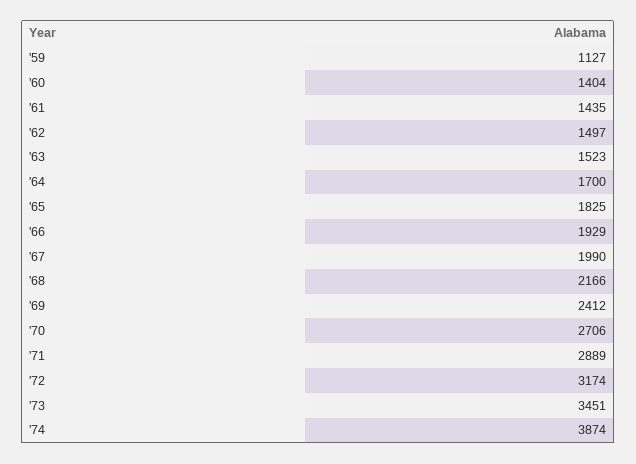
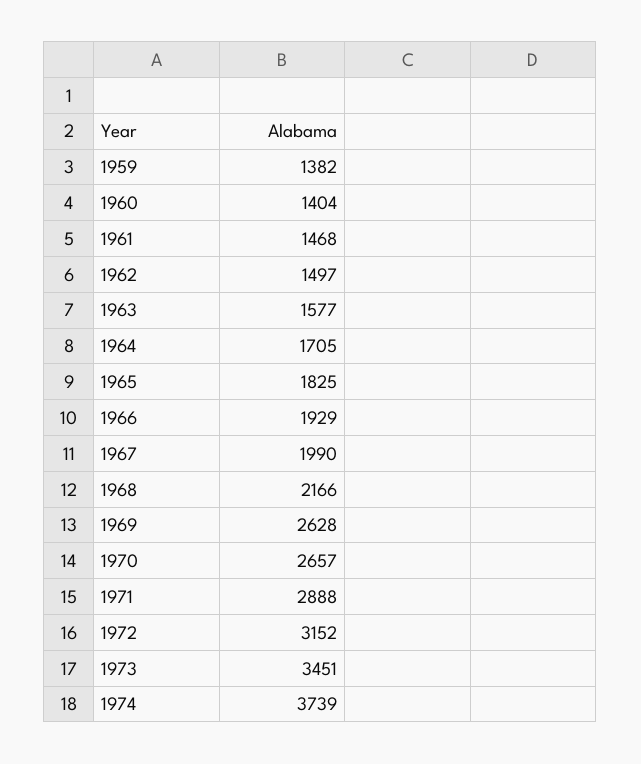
  {
-   "'59": 1127,
+   "'59": 1382,
    "'60": 1404,
-   "'61": 1435,
+   "'61": 1468,
    "'62": 1497,
-   "'63": 1523,
+   "'63": 1577,
-   "'64": 1700,
+   "'64": 1705,
    "'65": 1825,
    "'66": 1929,
    "'67": 1990,
    "'68": 2166,
-   "'69": 2412,
+   "'69": 2628,
-   "'70": 2706,
+   "'70": 2657,
-   "'71": 2889,
+   "'71": 2888,
-   "'72": 3174,
+   "'72": 3152,
    "'73": 3451,
-   "'74": 3874
+   "'74": 3739
  }

